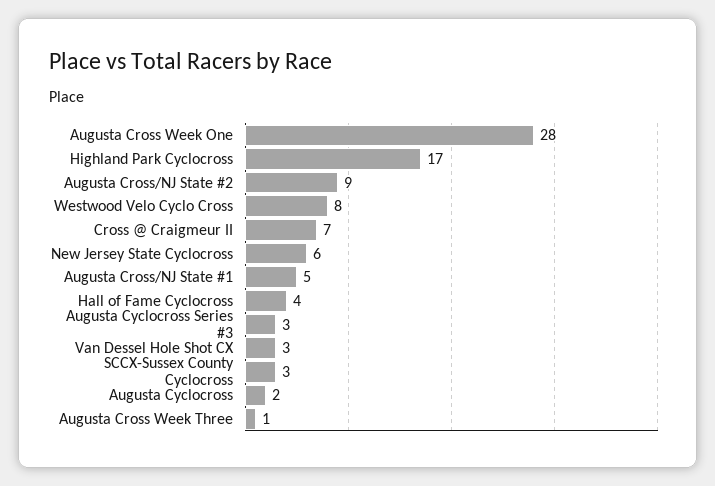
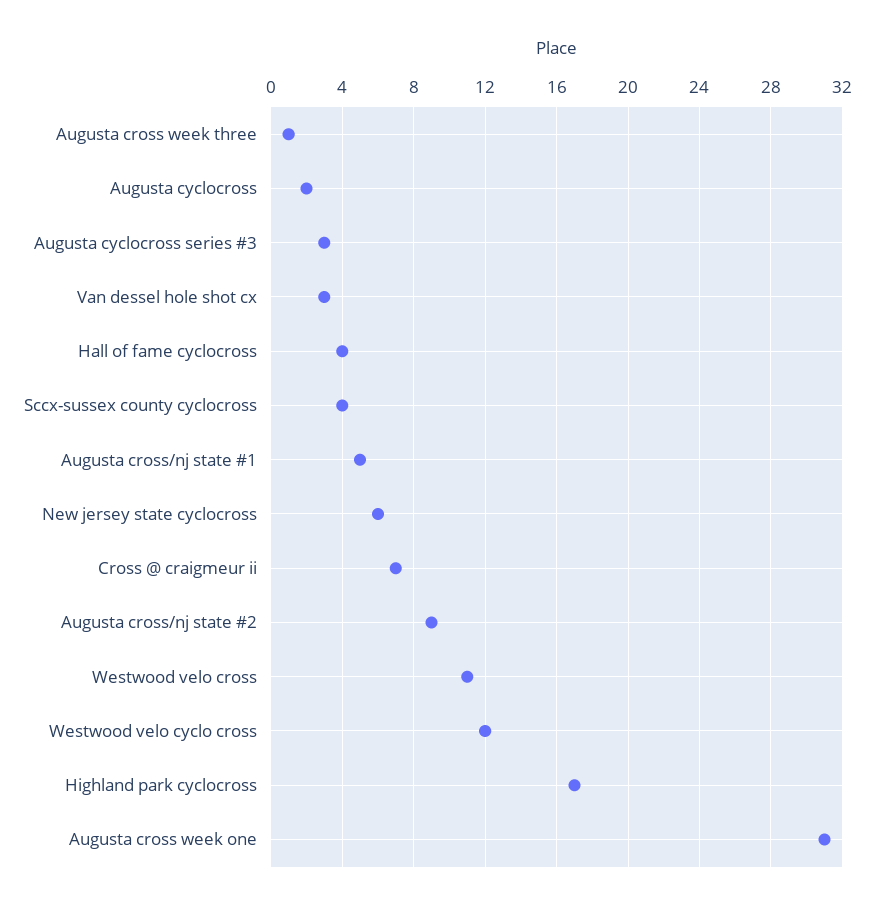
  {
-   "Augusta Cross Week One": 28,
+   "Augusta Cross Week One": 31,
    "Highland Park Cyclocross": 17,
    "Augusta Cross/NJ State #2": 9,
-   "Westwood Velo Cyclo Cross": 8,
+   "Westwood Velo Cyclo Cross": 12,
    "Cross @ Craigmeur II": 7,
    "New Jersey State Cyclocross": 6,
    "Augusta Cross/NJ State #1": 5,
    "Hall of Fame Cyclocross": 4,
    "Augusta Cyclocross Series #3": 3,
    "Van Dessel Hole Shot CX": 3,
-   "SCCX-Sussex County Cyclocross": 3,
+   "SCCX-Sussex County Cyclocross": 4,
    "Augusta Cyclocross": 2,
-   "Augusta Cross Week Three": 1
+   "Augusta Cross Week Three": 1,
+   "Westwood velo cross": 11
  }

